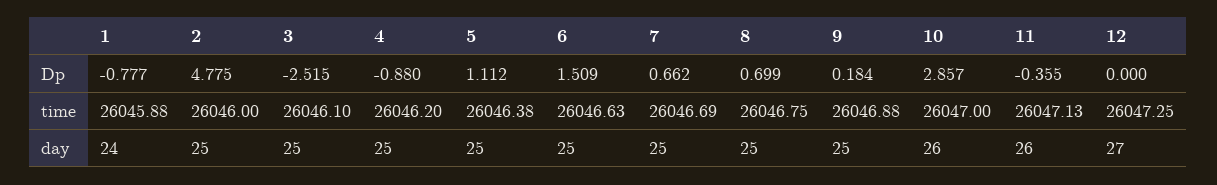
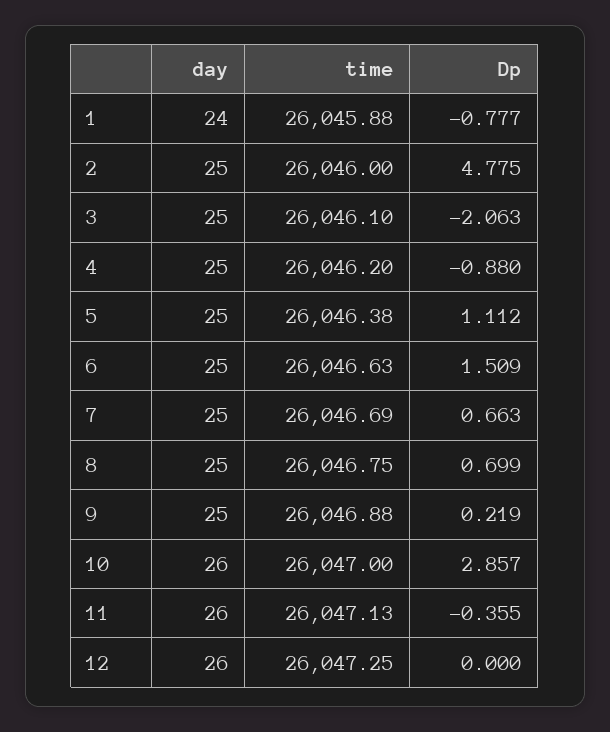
  {
    "1": {
      "Dp": -0.777,
      "time": 26045.88,
      "day": 24
    },
    "2": {
      "Dp": 4.775,
      "time": 26046,
      "day": 25
    },
    "3": {
-     "Dp": -2.515,
+     "Dp": -2.063,
      "time": 26046.1,
      "day": 25
    },
    "4": {
      "Dp": -0.88,
      "time": 26046.2,
      "day": 25
    },
    "5": {
      "Dp": 1.112,
      "time": 26046.38,
      "day": 25
    },
    "6": {
      "Dp": 1.509,
      "time": 26046.63,
      "day": 25
    },
    "7": {
-     "Dp": 0.662,
+     "Dp": 0.663,
      "time": 26046.69,
      "day": 25
    },
    "8": {
      "Dp": 0.699,
      "time": 26046.75,
      "day": 25
    },
    "9": {
-     "Dp": 0.184,
+     "Dp": 0.219,
      "time": 26046.88,
      "day": 25
    },
    "10": {
      "Dp": 2.857,
      "time": 26047,
      "day": 26
    },
    "11": {
      "Dp": -0.355,
      "time": 26047.13,
      "day": 26
    },
    "12": {
      "Dp": 0,
      "time": 26047.25,
-     "day": 27
+     "day": 26
    }
  }

